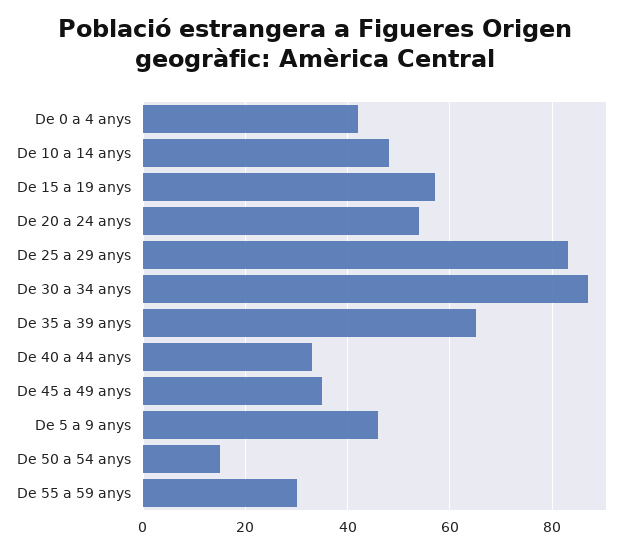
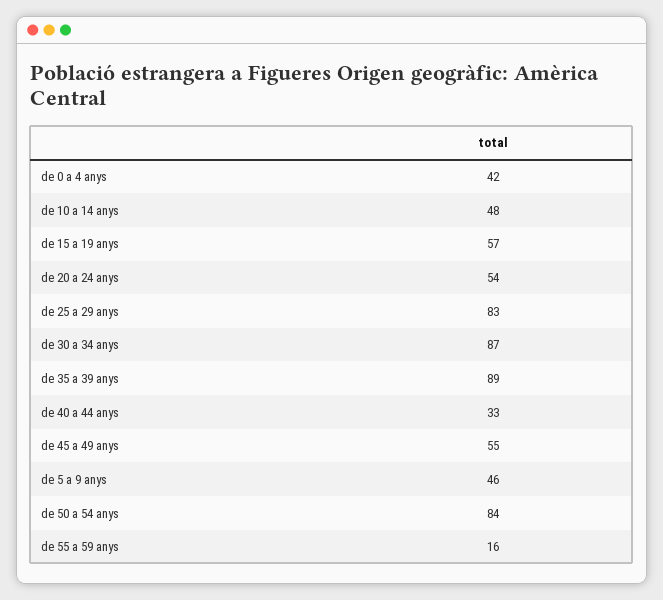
  {
    "De 0 a 4 anys": 42,
    "De 10 a 14 anys": 48,
    "De 15 a 19 anys": 57,
    "De 20 a 24 anys": 54,
    "De 25 a 29 anys": 83,
    "De 30 a 34 anys": 87,
-   "De 35 a 39 anys": 65,
+   "De 35 a 39 anys": 89,
    "De 40 a 44 anys": 33,
-   "De 45 a 49 anys": 35,
+   "De 45 a 49 anys": 55,
    "De 5 a 9 anys": 46,
-   "De 50 a 54 anys": 15,
+   "De 50 a 54 anys": 84,
-   "De 55 a 59 anys": 30
+   "De 55 a 59 anys": 16
  }

